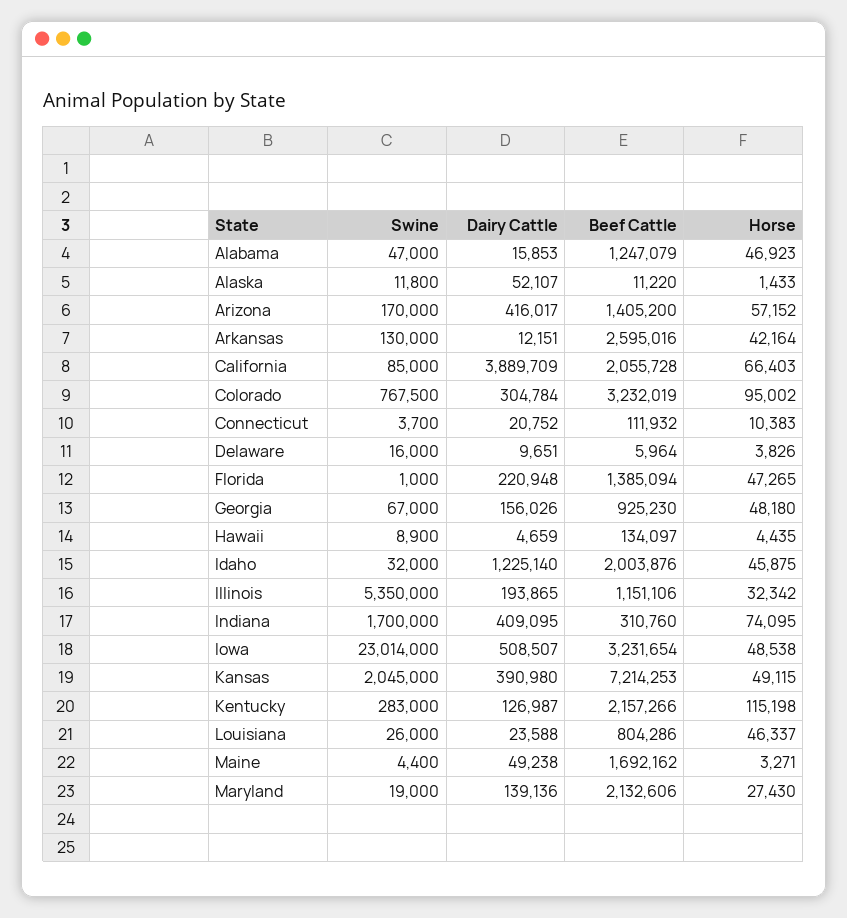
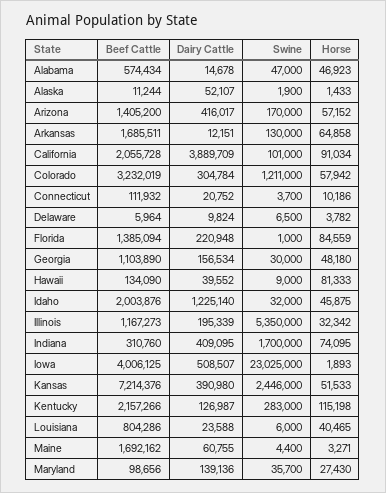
  {
    "Swine": {
      "Alabama": 47000,
-     "Alaska": 11800,
+     "Alaska": 1900,
      "Arizona": 170000,
      "Arkansas": 130000,
-     "California": 85000,
+     "California": 101000,
-     "Colorado": 767500,
+     "Colorado": 1211000,
      "Connecticut": 3700,
-     "Delaware": 16000,
+     "Delaware": 6500,
      "Florida": 1000,
-     "Georgia": 67000,
+     "Georgia": 30000,
-     "Hawaii": 8900,
+     "Hawaii": 9000,
      "Idaho": 32000,
      "Illinois": 5350000,
      "Indiana": 1700000,
-     "Iowa": 23014000,
+     "Iowa": 23025000,
-     "Kansas": 2045000,
+     "Kansas": 2446000,
      "Kentucky": 283000,
-     "Louisiana": 26000,
+     "Louisiana": 6000,
      "Maine": 4400,
-     "Maryland": 19000
+     "Maryland": 35700
    },
    "Dairy Cattle": {
-     "Alabama": 15853,
+     "Alabama": 14678,
      "Alaska": 52107,
      "Arizona": 416017,
      "Arkansas": 12151,
      "California": 3889709,
      "Colorado": 304784,
      "Connecticut": 20752,
-     "Delaware": 9651,
+     "Delaware": 9824,
      "Florida": 220948,
-     "Georgia": 156026,
+     "Georgia": 156534,
-     "Hawaii": 4659,
+     "Hawaii": 39552,
      "Idaho": 1225140,
-     "Illinois": 193865,
+     "Illinois": 195339,
      "Indiana": 409095,
      "Iowa": 508507,
      "Kansas": 390980,
      "Kentucky": 126987,
      "Louisiana": 23588,
-     "Maine": 49238,
+     "Maine": 60755,
      "Maryland": 139136
    },
    "Beef Cattle": {
-     "Alabama": 1247079,
+     "Alabama": 574434,
-     "Alaska": 11220,
+     "Alaska": 11244,
      "Arizona": 1405200,
-     "Arkansas": 2595016,
+     "Arkansas": 1685511,
      "California": 2055728,
      "Colorado": 3232019,
      "Connecticut": 111932,
      "Delaware": 5964,
      "Florida": 1385094,
-     "Georgia": 925230,
+     "Georgia": 1103890,
-     "Hawaii": 134097,
+     "Hawaii": 134090,
      "Idaho": 2003876,
-     "Illinois": 1151106,
+     "Illinois": 1167273,
      "Indiana": 310760,
-     "Iowa": 3231654,
+     "Iowa": 4006125,
-     "Kansas": 7214253,
+     "Kansas": 7214376,
      "Kentucky": 2157266,
      "Louisiana": 804286,
      "Maine": 1692162,
-     "Maryland": 2132606
+     "Maryland": 98656
    },
    "Horse": {
      "Alabama": 46923,
      "Alaska": 1433,
      "Arizona": 57152,
-     "Arkansas": 42164,
+     "Arkansas": 64858,
-     "California": 66403,
+     "California": 91034,
-     "Colorado": 95002,
+     "Colorado": 57942,
-     "Connecticut": 10383,
+     "Connecticut": 10186,
-     "Delaware": 3826,
+     "Delaware": 3782,
-     "Florida": 47265,
+     "Florida": 84559,
      "Georgia": 48180,
-     "Hawaii": 4435,
+     "Hawaii": 81333,
      "Idaho": 45875,
      "Illinois": 32342,
      "Indiana": 74095,
-     "Iowa": 48538,
+     "Iowa": 1893,
-     "Kansas": 49115,
+     "Kansas": 51533,
      "Kentucky": 115198,
-     "Louisiana": 46337,
+     "Louisiana": 40465,
      "Maine": 3271,
      "Maryland": 27430
    }
  }

